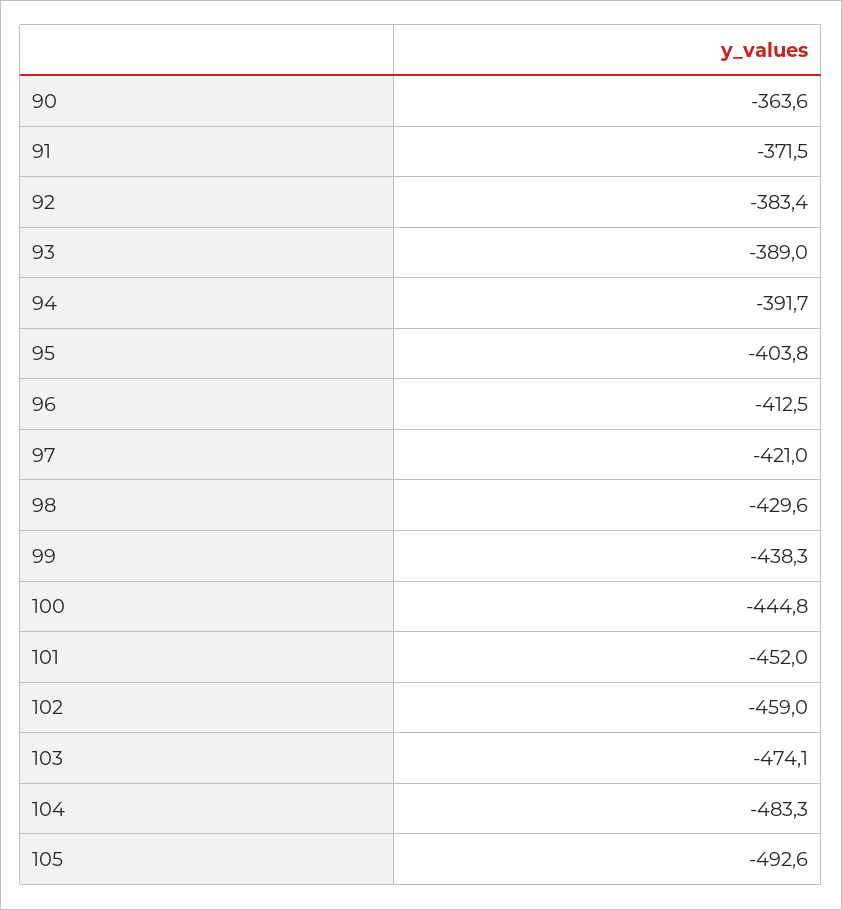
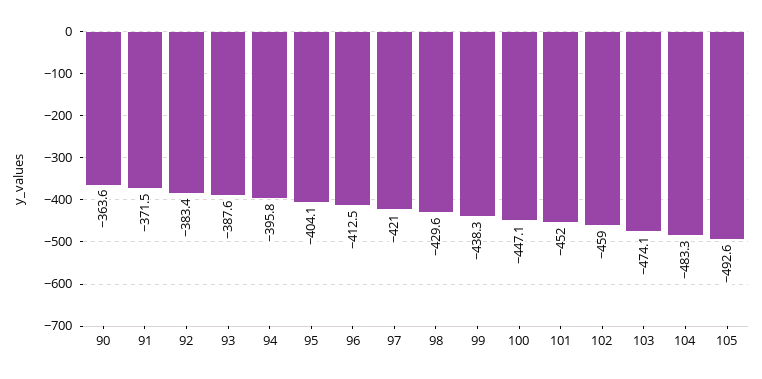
  {
    "90": -363.6,
    "91": -371.5,
    "92": -383.4,
-   "93": -389,
+   "93": -387.6,
-   "94": -391.7,
+   "94": -395.8,
-   "95": -403.8,
+   "95": -404.1,
    "96": -412.5,
    "97": -421,
    "98": -429.6,
    "99": -438.3,
-   "100": -444.8,
+   "100": -447.1,
    "101": -452,
    "102": -459,
    "103": -474.1,
    "104": -483.3,
    "105": -492.6
  }

